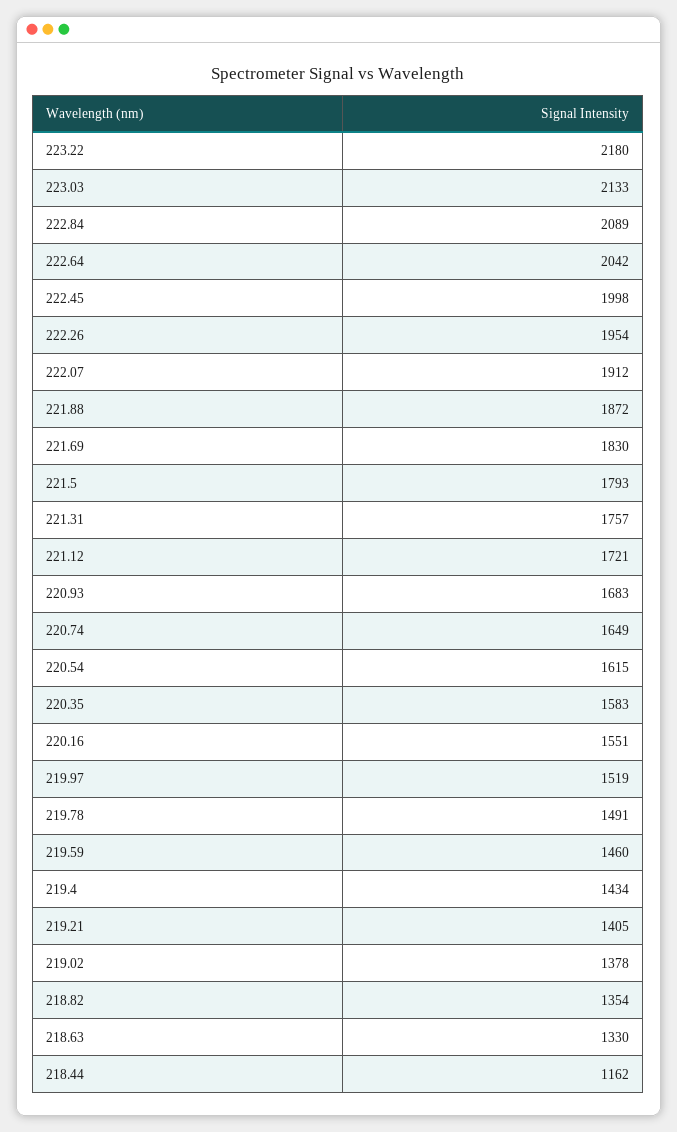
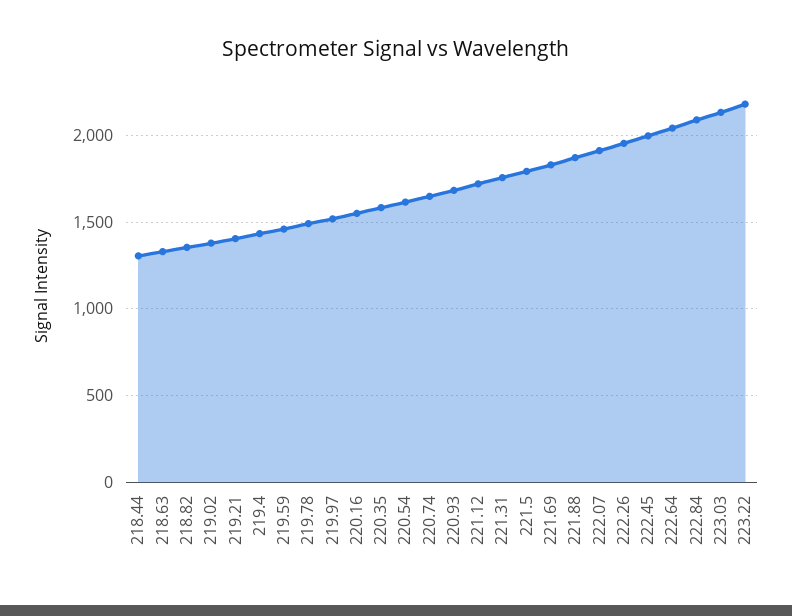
  {
    "223.22": 2180,
    "223.03": 2133,
    "222.84": 2089,
    "222.64": 2042,
    "222.45": 1998,
    "222.26": 1954,
    "222.07": 1912,
    "221.88": 1872,
    "221.69": 1830,
    "221.5": 1793,
    "221.31": 1757,
    "221.12": 1721,
    "220.93": 1683,
    "220.74": 1649,
    "220.54": 1615,
    "220.35": 1583,
    "220.16": 1551,
    "219.97": 1519,
    "219.78": 1491,
    "219.59": 1460,
    "219.4": 1434,
    "219.21": 1405,
    "219.02": 1378,
    "218.82": 1354,
    "218.63": 1330,
-   "218.44": 1162
+   "218.44": 1300
  }

